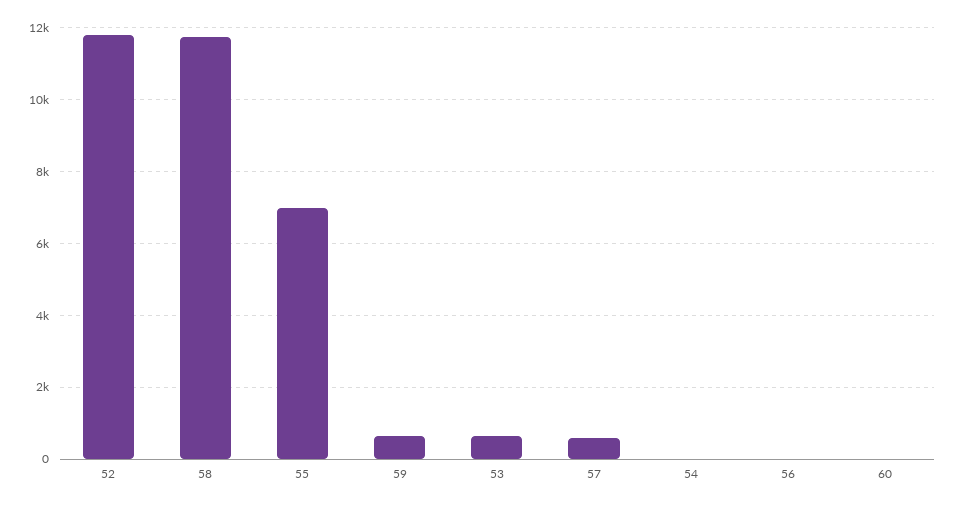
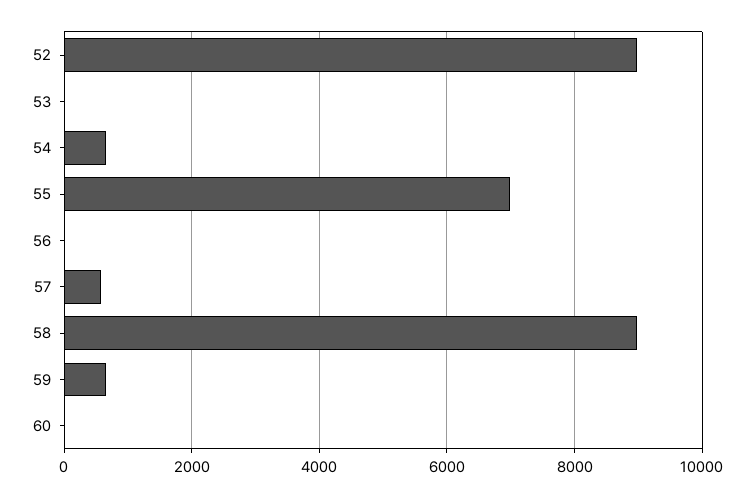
  {
-   "52": 11800,
+   "52": 9000,
-   "58": 11800,
+   "58": 9000,
    "55": 7000,
    "59": 600,
-   "53": 600,
+   "53": 0,
    "57": 600,
-   "54": 0,
+   "54": 600,
    "56": 0,
    "60": 0
  }

